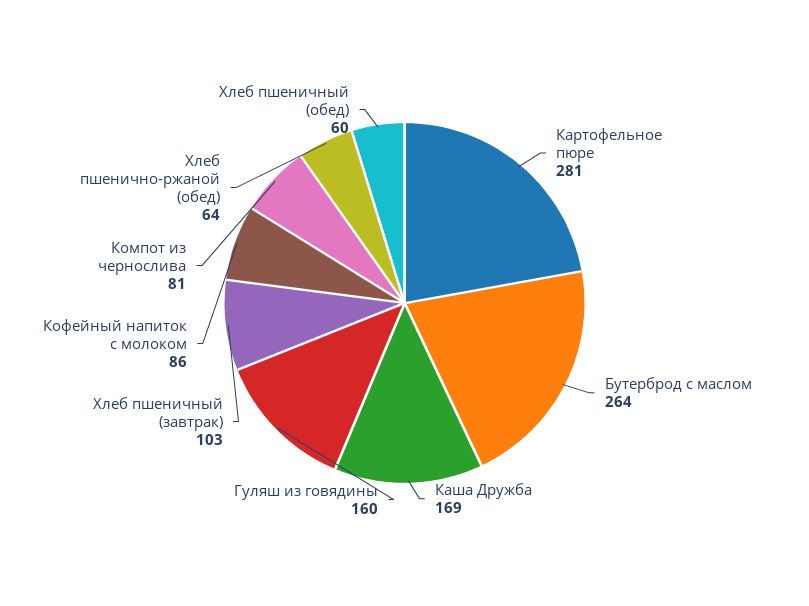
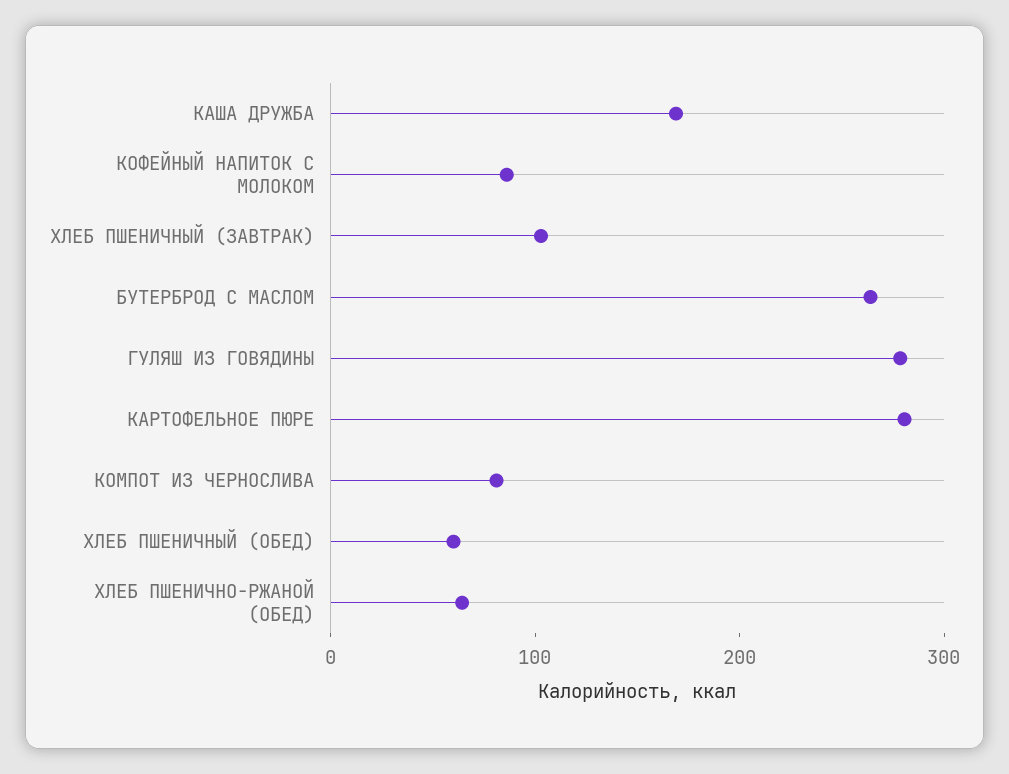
  {
    "Картофельное пюре": 281,
    "Бутерброд с маслом": 264,
    "Каша Дружба": 169,
-   "Гуляш из говядины": 160,
+   "Гуляш из говядины": 280,
    "Хлеб пшеничный (завтрак)": 103,
    "Кофейный напиток с молоком": 86,
    "Компот из чернослива": 81,
    "Хлеб пшенично-ржаной (обед)": 64,
    "Хлеб пшеничный (обед)": 60
  }

